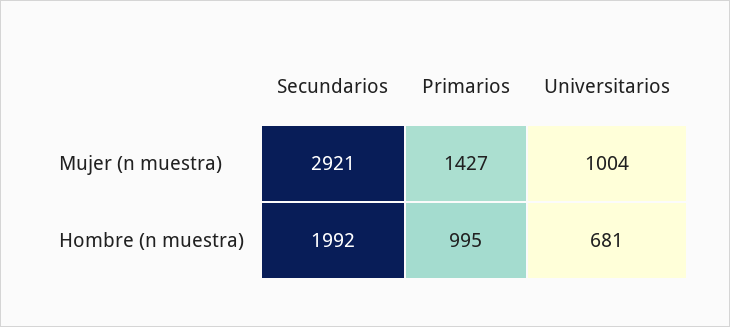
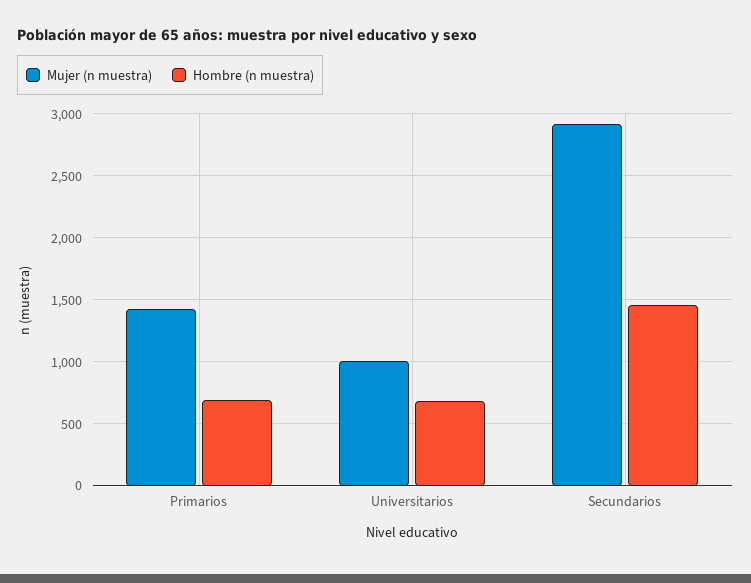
  {
    "Mujer (n muestra)": {
      "Secundarios": 2921,
      "Primarios": 1427,
      "Universitarios": 1004
    },
    "Hombre (n muestra)": {
-     "Secundarios": 1992,
+     "Secundarios": 1450,
-     "Primarios": 995,
+     "Primarios": 700,
      "Universitarios": 681
    }
  }

